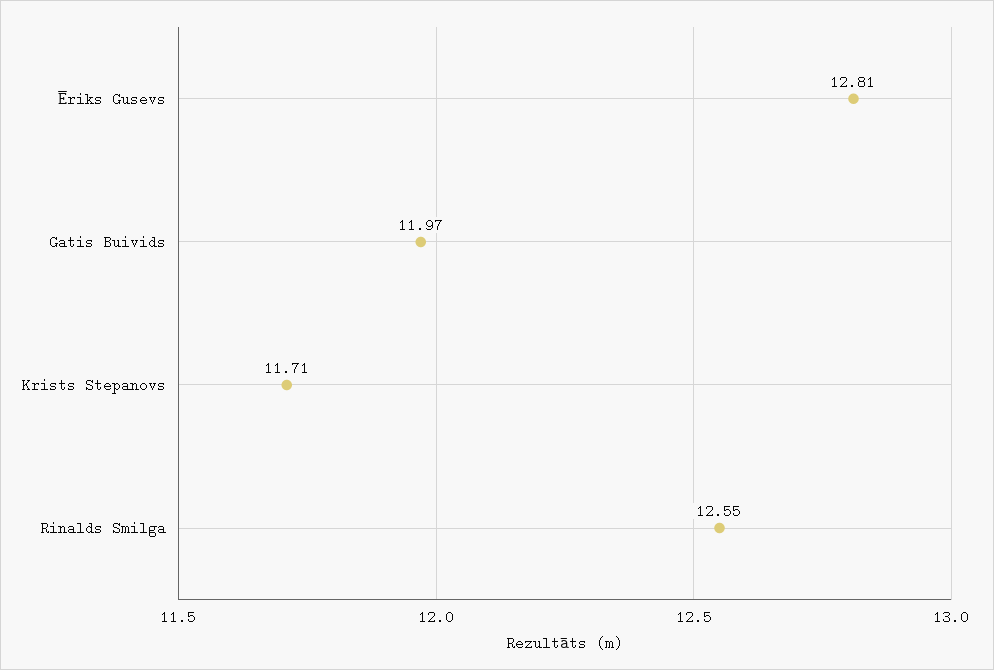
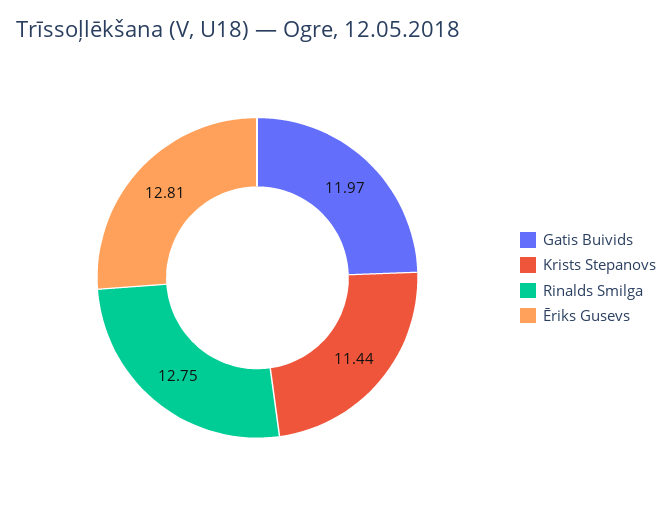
  {
    "Ēriks Gusevs": 12.81,
    "Gatis Buivids": 11.97,
-   "Krists Stepanovs": 11.71,
+   "Krists Stepanovs": 11.44,
-   "Rinalds Smilga": 12.55
+   "Rinalds Smilga": 12.75
  }

